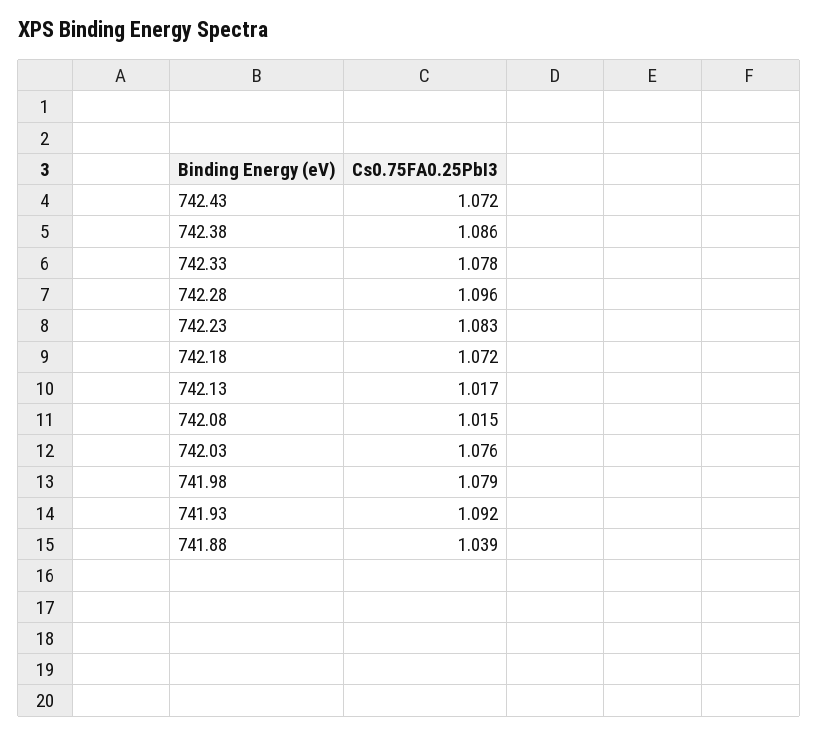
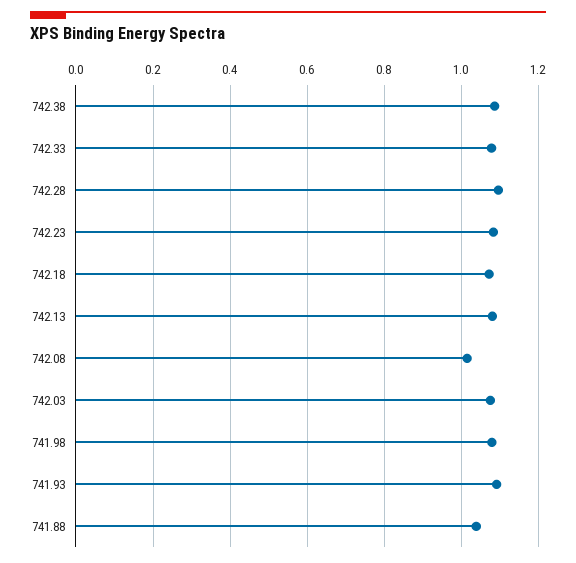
  {
-   "742.43": 1.072,
    "742.38": 1.086,
    "742.33": 1.078,
    "742.28": 1.096,
    "742.23": 1.083,
    "742.18": 1.072,
-   "742.13": 1.017,
+   "742.13": 1.08,
    "742.08": 1.015,
    "742.03": 1.076,
    "741.98": 1.079,
    "741.93": 1.092,
    "741.88": 1.039
  }

